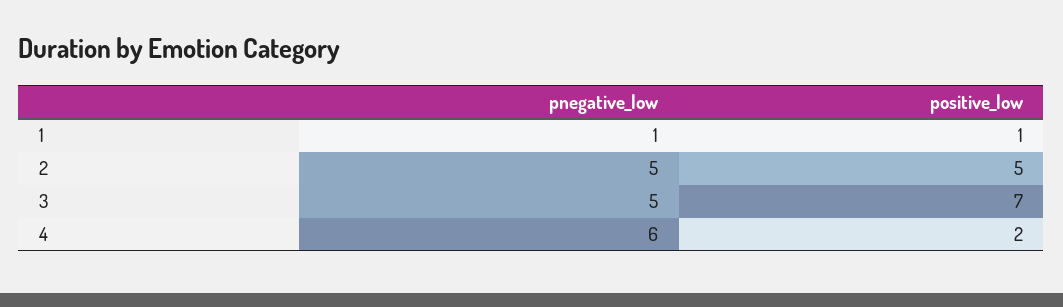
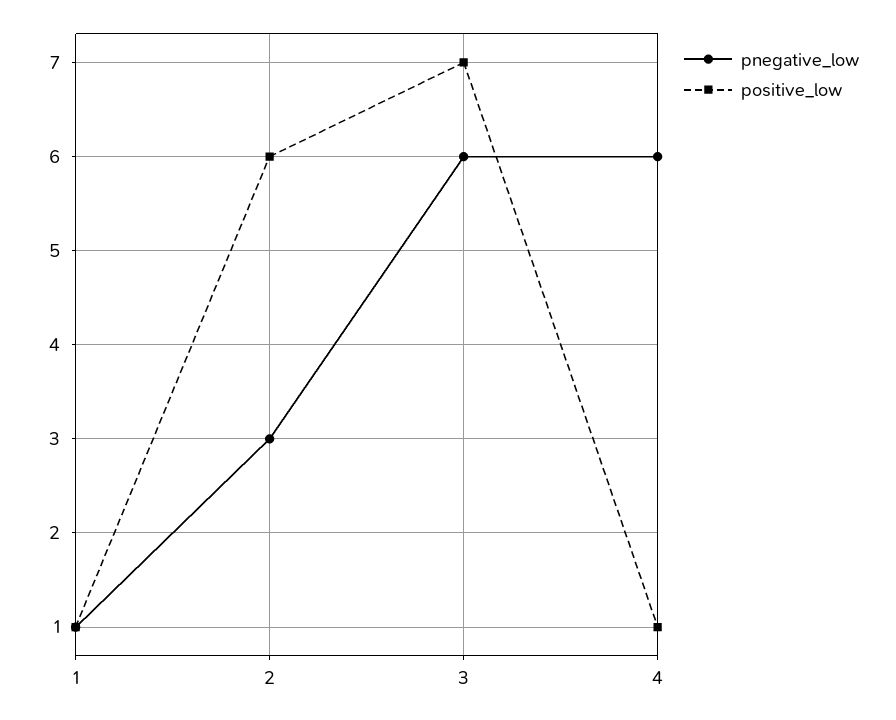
  {
    "pnegative_low": {
      "1": 1,
-     "2": 5,
+     "2": 3,
-     "3": 5,
+     "3": 6,
      "4": 6
    },
    "positive_low": {
      "1": 1,
-     "2": 5,
+     "2": 6,
      "3": 7,
-     "4": 2
+     "4": 1
    }
  }

